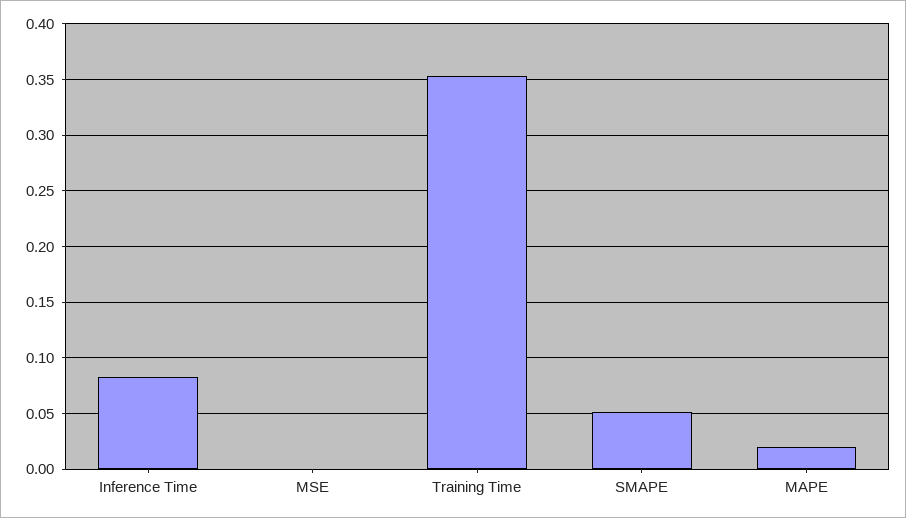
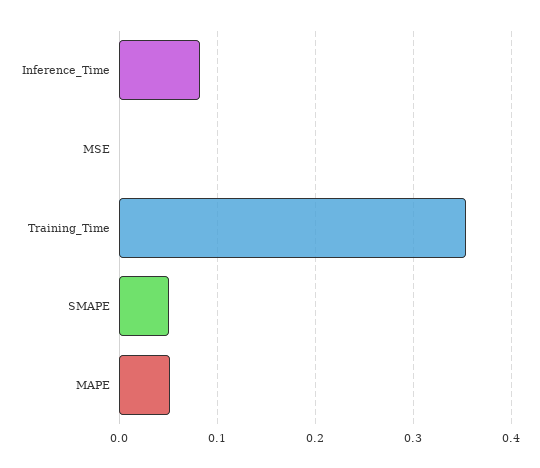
  {
    "Inference Time": 0.08,
    "MSE": 0,
    "Training Time": 0.35,
    "SMAPE": 0.05,
-   "MAPE": 0.02
+   "MAPE": 0.05
  }

